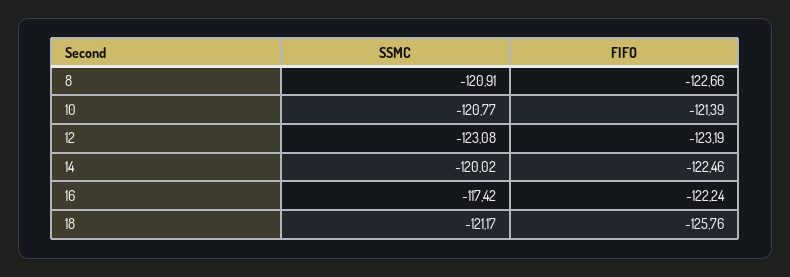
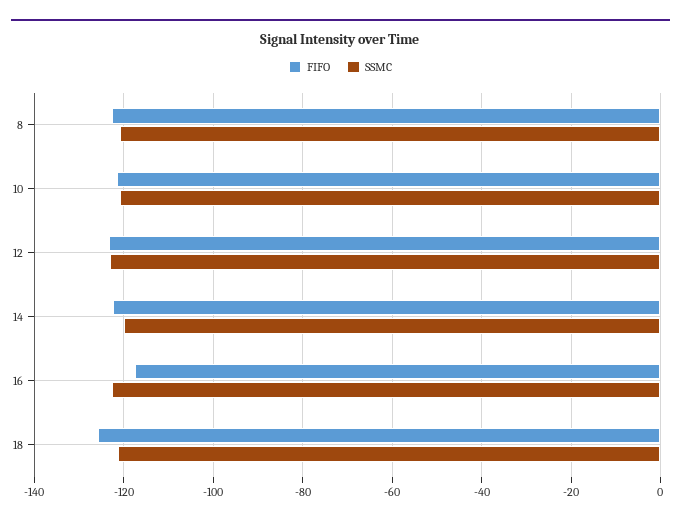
  {
    "SSMC": {
      "8": -120.91,
      "10": -120.77,
      "12": -123.08,
      "14": -120.02,
-     "16": -117.42,
+     "16": -122,
      "18": -121.17
    },
    "FIFO": {
      "8": -122.66,
      "10": -121.39,
      "12": -123.19,
      "14": -122.46,
-     "16": -122.24,
+     "16": -118,
      "18": -125.76
    }
  }

